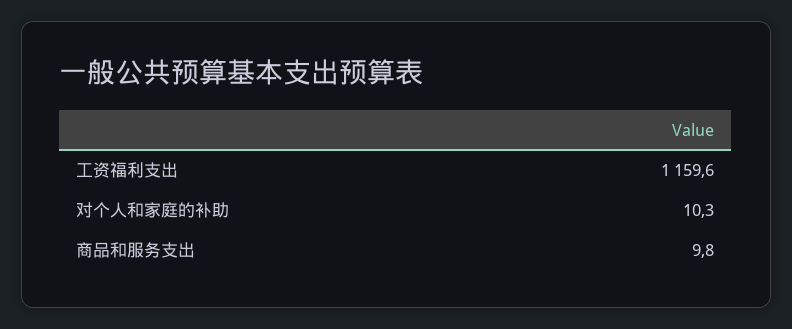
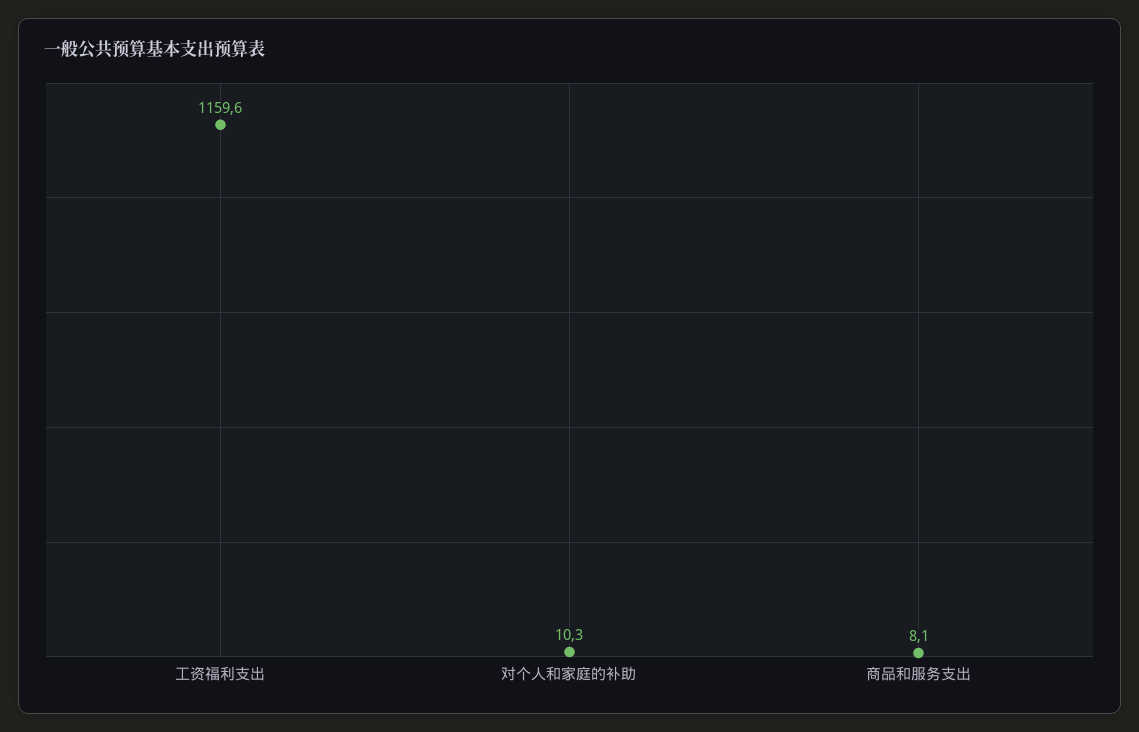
  {
    "工资福利支出": 1159.6,
    "对个人和家庭的补助": 10.3,
-   "商品和服务支出": 9.8
+   "商品和服务支出": 8.1
  }

